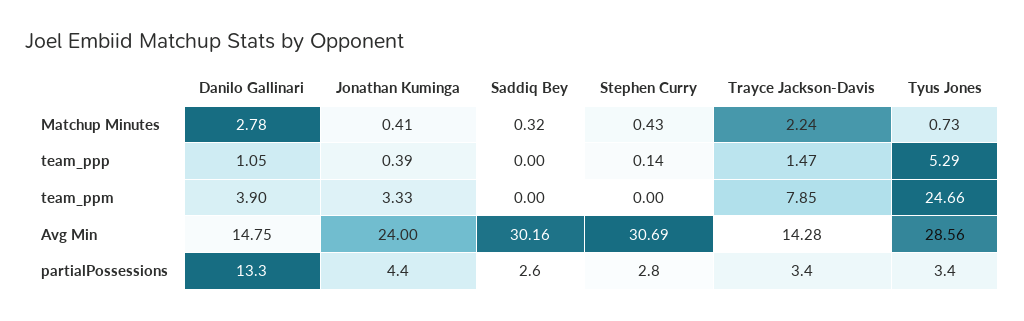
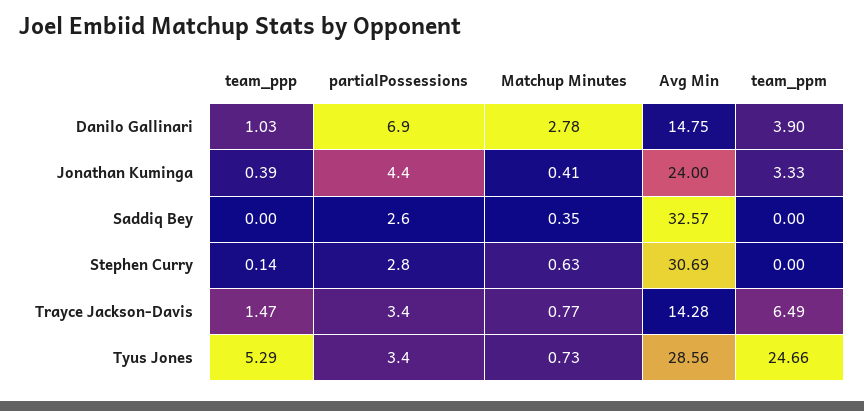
  {
    "Danilo Gallinari": {
      "Matchup Minutes": 2.78,
-     "team_ppp": 1.05,
+     "team_ppp": 1.03,
      "team_ppm": 3.9,
      "Avg Min": 14.75,
-     "partialPossessions": 13.3
+     "partialPossessions": 6.9
    },
    "Jonathan Kuminga": {
      "Matchup Minutes": 0.41,
      "team_ppp": 0.39,
      "team_ppm": 3.33,
      "Avg Min": 24,
      "partialPossessions": 4.4
    },
    "Saddiq Bey": {
-     "Matchup Minutes": 0.32,
+     "Matchup Minutes": 0.35,
      "team_ppp": 0,
      "team_ppm": 0,
-     "Avg Min": 30.16,
+     "Avg Min": 32.57,
      "partialPossessions": 2.6
    },
    "Stephen Curry": {
-     "Matchup Minutes": 0.43,
+     "Matchup Minutes": 0.63,
      "team_ppp": 0.14,
      "team_ppm": 0,
      "Avg Min": 30.69,
      "partialPossessions": 2.8
    },
    "Trayce Jackson-Davis": {
-     "Matchup Minutes": 2.24,
+     "Matchup Minutes": 0.77,
      "team_ppp": 1.47,
-     "team_ppm": 7.85,
+     "team_ppm": 6.49,
      "Avg Min": 14.28,
      "partialPossessions": 3.4
    },
    "Tyus Jones": {
      "Matchup Minutes": 0.73,
      "team_ppp": 5.29,
      "team_ppm": 24.66,
      "Avg Min": 28.56,
      "partialPossessions": 3.4
    }
  }

